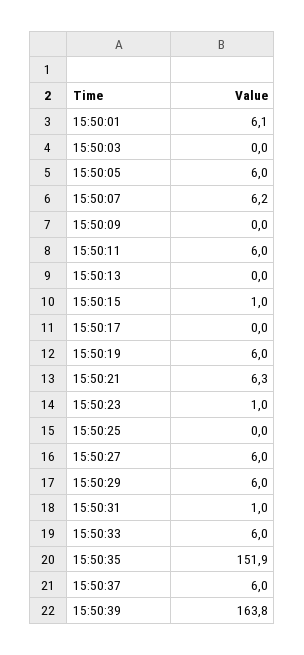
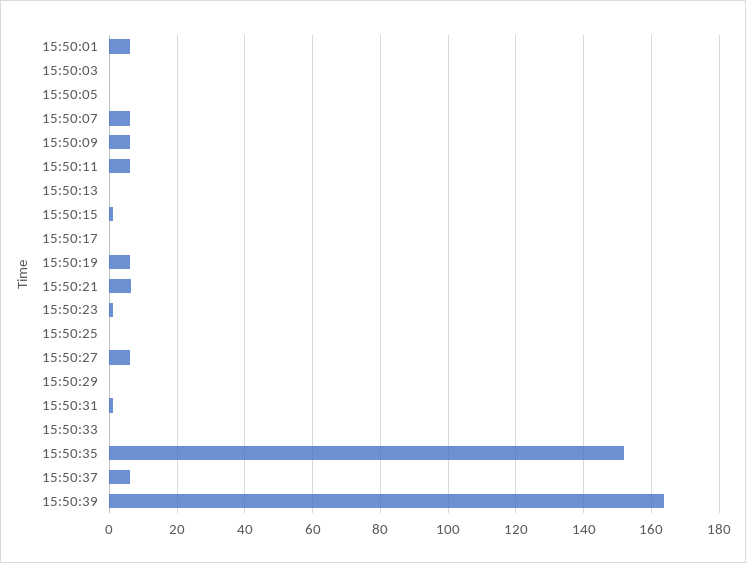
  {
    "15:50:01": 6.1,
    "15:50:03": 0,
-   "15:50:05": 6,
+   "15:50:05": 0,
    "15:50:07": 6.2,
-   "15:50:09": 0,
+   "15:50:09": 6,
    "15:50:11": 6,
    "15:50:13": 0,
    "15:50:15": 1,
    "15:50:17": 0,
    "15:50:19": 6,
    "15:50:21": 6.3,
    "15:50:23": 1,
    "15:50:25": 0,
    "15:50:27": 6,
-   "15:50:29": 6,
+   "15:50:29": 0,
    "15:50:31": 1,
-   "15:50:33": 6,
+   "15:50:33": 0,
    "15:50:35": 151.9,
    "15:50:37": 6,
    "15:50:39": 163.8
  }

